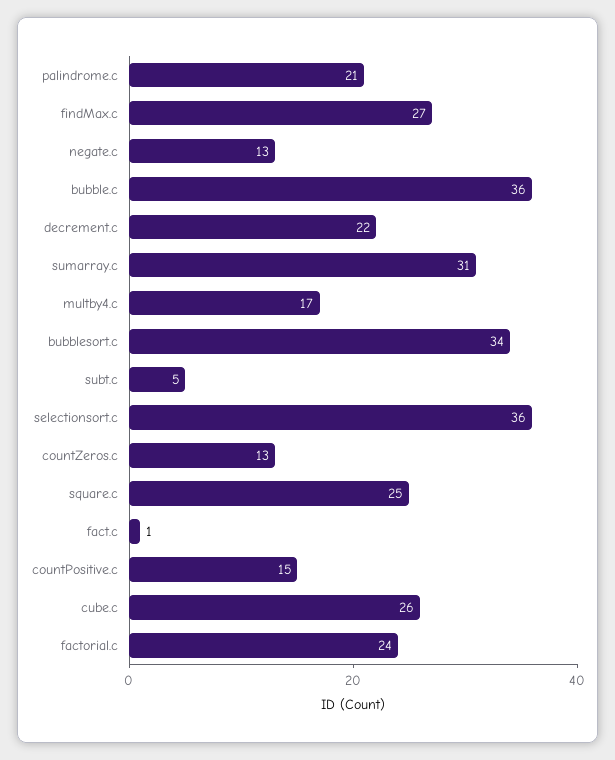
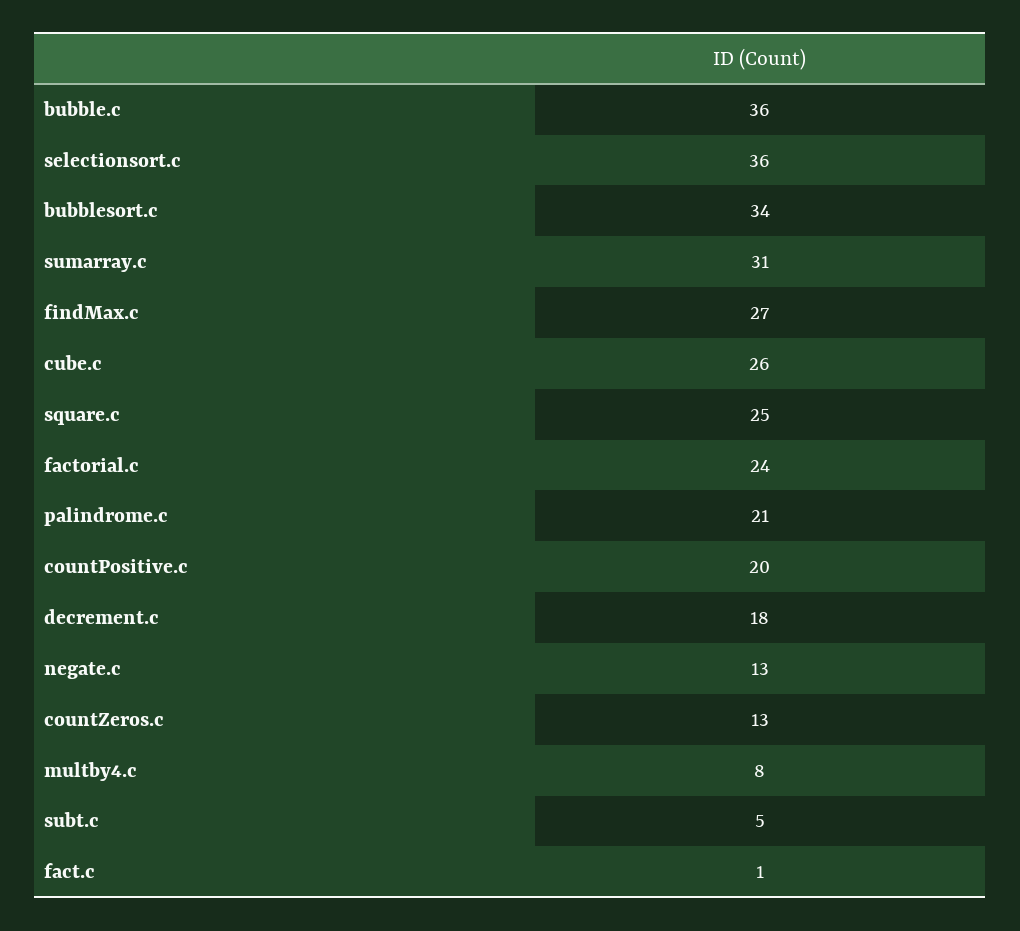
  {
    "palindrome.c": 21,
    "findMax.c": 27,
    "negate.c": 13,
    "bubble.c": 36,
-   "decrement.c": 22,
+   "decrement.c": 18,
    "sumarray.c": 31,
-   "multby4.c": 17,
+   "multby4.c": 8,
    "bubblesort.c": 34,
    "subt.c": 5,
    "selectionsort.c": 36,
    "countZeros.c": 13,
    "square.c": 25,
    "fact.c": 1,
-   "countPositive.c": 15,
+   "countPositive.c": 20,
    "cube.c": 26,
    "factorial.c": 24
  }

